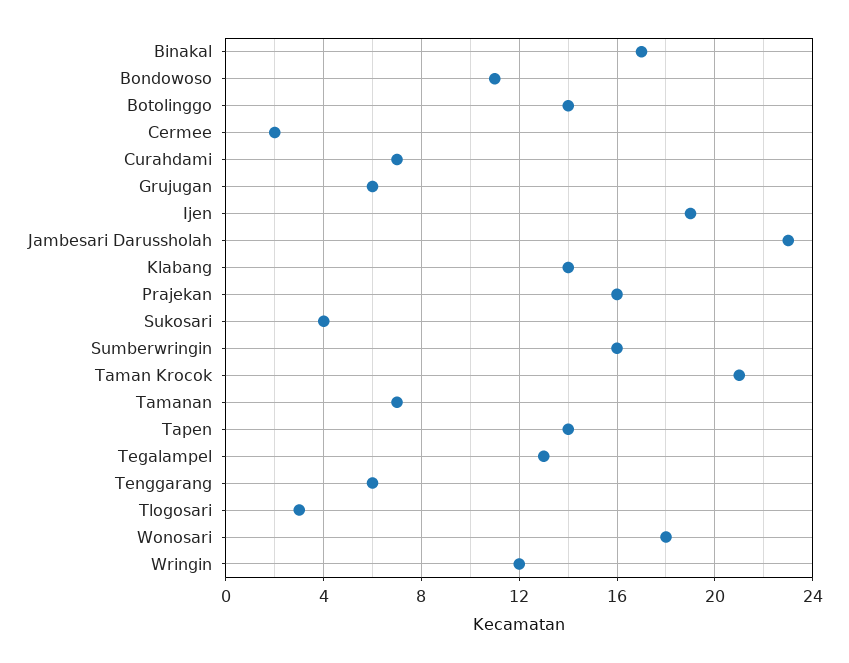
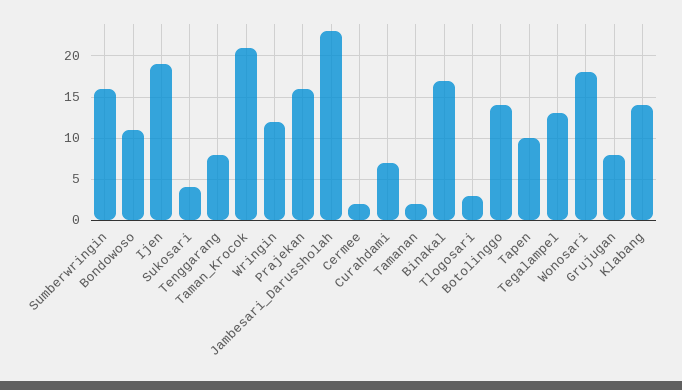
  {
    "Binakal": 17,
    "Bondowoso": 11,
    "Botolinggo": 14,
    "Cermee": 2,
    "Curahdami": 7,
-   "Grujugan": 6,
+   "Grujugan": 8,
    "Ijen": 19,
    "Jambesari Darussholah": 23,
    "Klabang": 14,
    "Prajekan": 16,
    "Sukosari": 4,
    "Sumberwringin": 16,
    "Taman Krocok": 21,
-   "Tamanan": 7,
+   "Tamanan": 2,
-   "Tapen": 14,
+   "Tapen": 10,
    "Tegalampel": 13,
-   "Tenggarang": 6,
+   "Tenggarang": 8,
    "Tlogosari": 3,
    "Wonosari": 18,
    "Wringin": 12
  }

